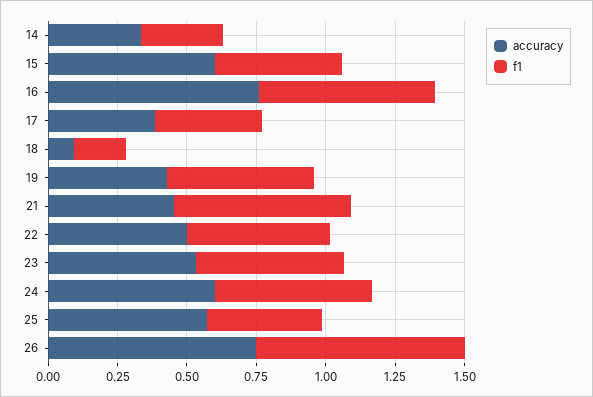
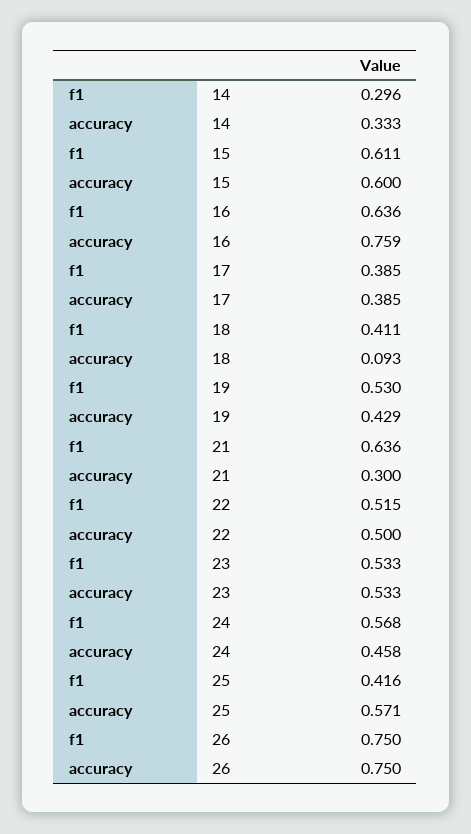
  {
    "accuracy": {
      "14": 0.333,
      "15": 0.6,
      "16": 0.759,
      "17": 0.385,
      "18": 0.093,
      "19": 0.429,
-     "21": 0.45,
+     "21": 0.3,
      "22": 0.5,
      "23": 0.533,
-     "24": 0.6,
+     "24": 0.458,
      "25": 0.571,
      "26": 0.75
    },
    "f1": {
      "14": 0.296,
-     "15": 0.45,
+     "15": 0.611,
      "16": 0.636,
      "17": 0.385,
-     "18": 0.2,
+     "18": 0.411,
      "19": 0.53,
      "21": 0.636,
      "22": 0.515,
      "23": 0.533,
      "24": 0.568,
      "25": 0.416,
      "26": 0.75
    }
  }

